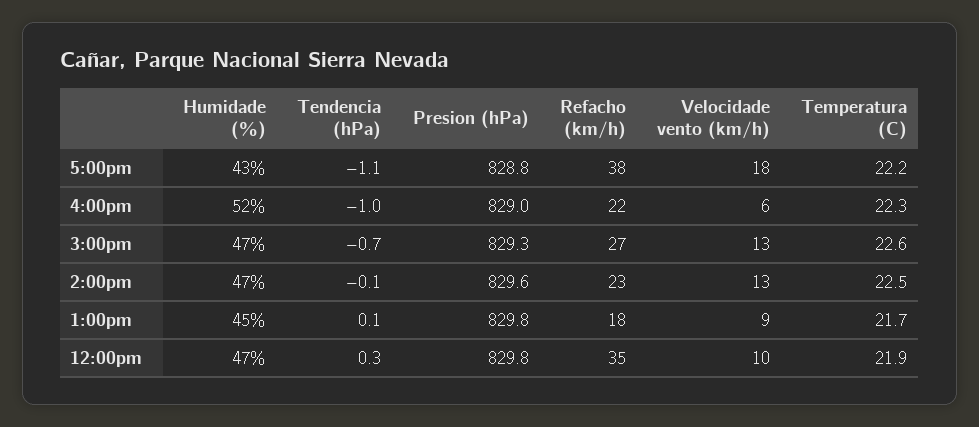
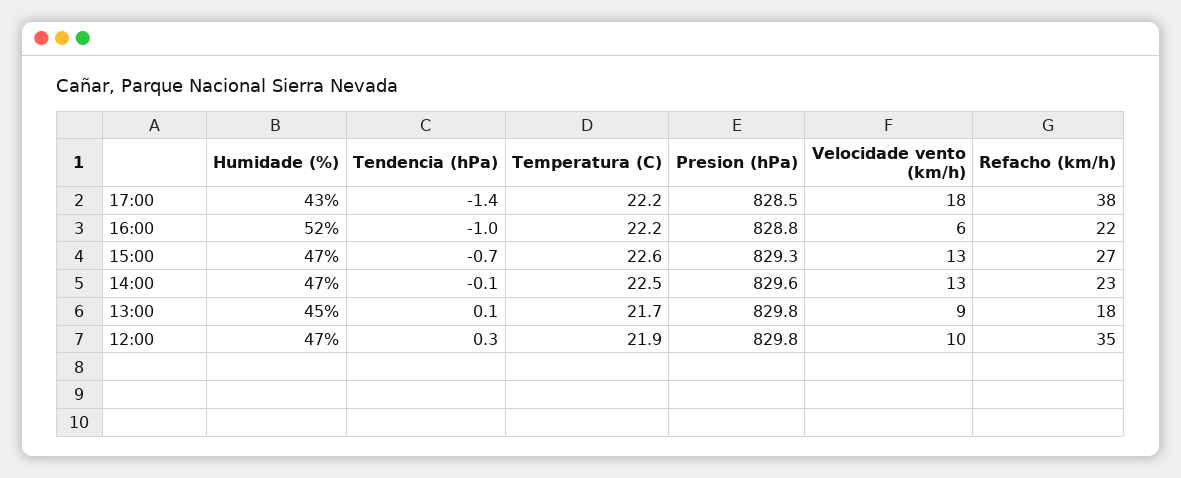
  {
    "Humidade (%)": {
      "5:00pm": 43,
      "4:00pm": 52,
      "3:00pm": 47,
      "2:00pm": 47,
      "1:00pm": 45,
      "12:00pm": 47
    },
    "Tendencia (hPa)": {
-     "5:00pm": -1.1,
+     "5:00pm": -1.4,
      "4:00pm": -1,
      "3:00pm": -0.7,
      "2:00pm": -0.1,
      "1:00pm": 0.1,
      "12:00pm": 0.3
    },
    "Presion (hPa)": {
-     "5:00pm": 828.8,
+     "5:00pm": 828.5,
-     "4:00pm": 829,
+     "4:00pm": 828.8,
      "3:00pm": 829.3,
      "2:00pm": 829.6,
      "1:00pm": 829.8,
      "12:00pm": 829.8
    },
    "Refacho (km/h)": {
      "5:00pm": 38,
      "4:00pm": 22,
      "3:00pm": 27,
      "2:00pm": 23,
      "1:00pm": 18,
      "12:00pm": 35
    },
    "Velocidade vento (km/h)": {
      "5:00pm": 18,
      "4:00pm": 6,
      "3:00pm": 13,
      "2:00pm": 13,
      "1:00pm": 9,
      "12:00pm": 10
    },
    "Temperatura (C)": {
      "5:00pm": 22.2,
-     "4:00pm": 22.3,
+     "4:00pm": 22.2,
      "3:00pm": 22.6,
      "2:00pm": 22.5,
      "1:00pm": 21.7,
      "12:00pm": 21.9
    }
  }

